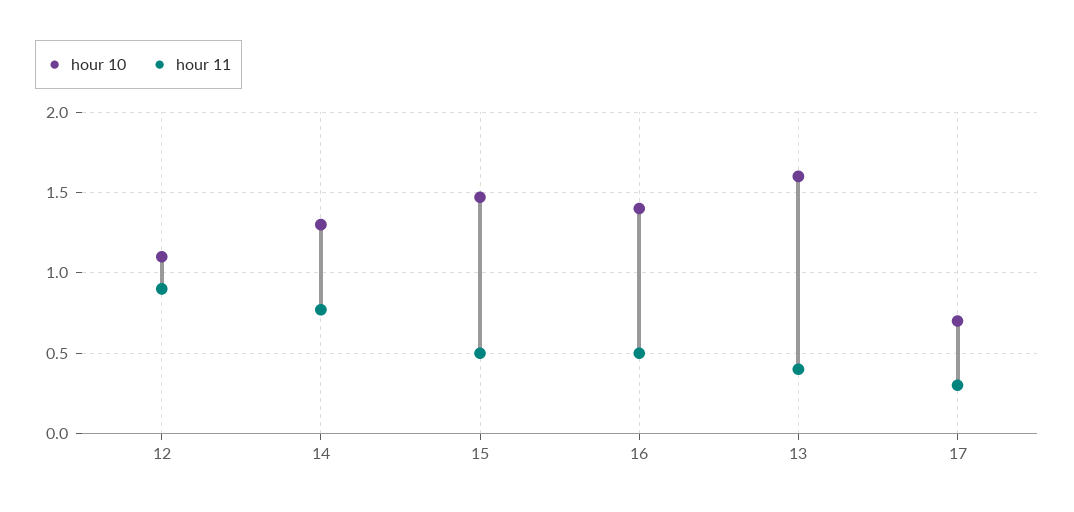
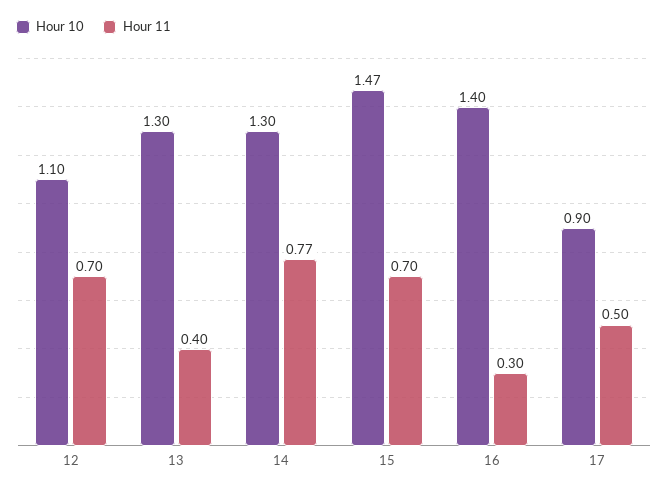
  {
    "hour 10": {
      "12": 1.1,
      "14": 1.3,
      "15": 1.47,
      "16": 1.4,
-     "13": 1.6,
+     "13": 1.3,
-     "17": 0.7
+     "17": 0.9
    },
    "hour 11": {
-     "12": 0.9,
+     "12": 0.7,
      "14": 0.77,
-     "15": 0.5,
+     "15": 0.7,
-     "16": 0.5,
+     "16": 0.3,
      "13": 0.4,
-     "17": 0.3
+     "17": 0.5
    }
  }

